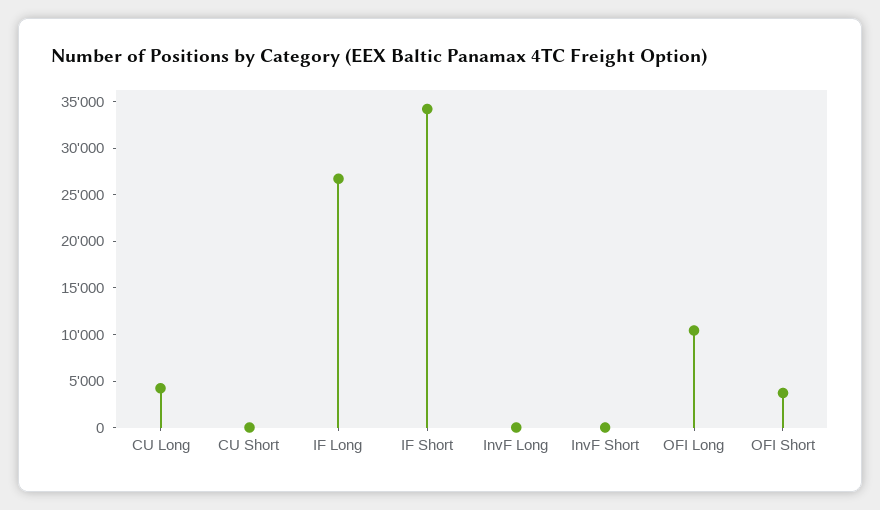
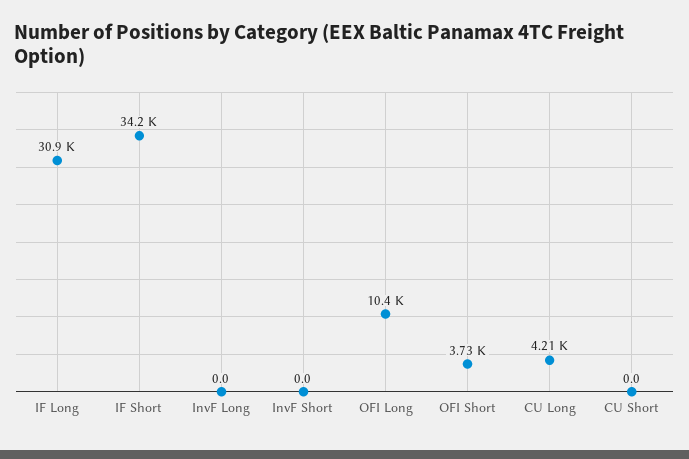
  {
    "CU Long": 4210,
    "CU Short": 0,
-   "IF Long": 27000,
+   "IF Long": 30900,
    "IF Short": 34200,
    "InvF Long": 0,
    "InvF Short": 0,
    "OFI Long": 10400,
    "OFI Short": 3730
  }

